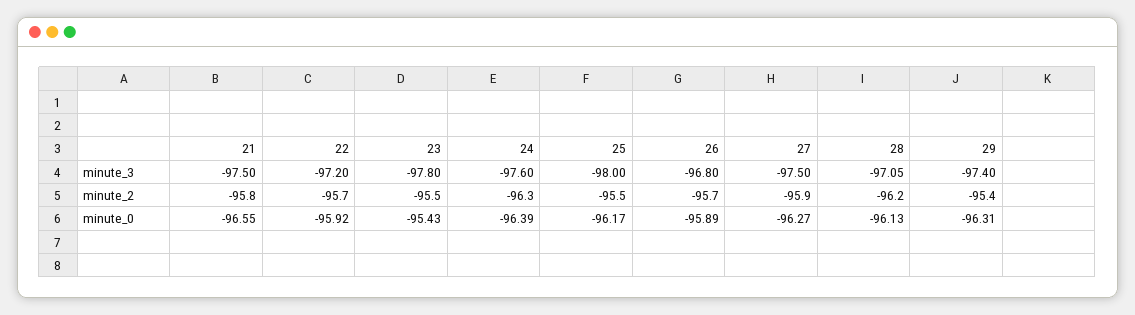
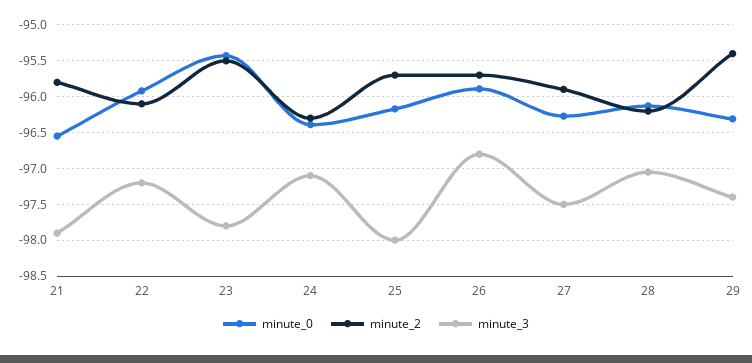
  {
    "minute_3": {
-     "21": -97.5,
+     "21": -97.9,
      "22": -97.2,
      "23": -97.8,
-     "24": -97.6,
+     "24": -97.1,
      "25": -98,
      "26": -96.8,
      "27": -97.5,
      "28": -97.05,
      "29": -97.4
    },
    "minute_2": {
      "21": -95.8,
-     "22": -95.7,
+     "22": -96.1,
      "23": -95.5,
      "24": -96.3,
-     "25": -95.5,
+     "25": -95.7,
      "26": -95.7,
      "27": -95.9,
      "28": -96.2,
      "29": -95.4
    },
    "minute_0": {
      "21": -96.55,
      "22": -95.92,
      "23": -95.43,
      "24": -96.39,
      "25": -96.17,
      "26": -95.89,
      "27": -96.27,
      "28": -96.13,
      "29": -96.31
    }
  }

